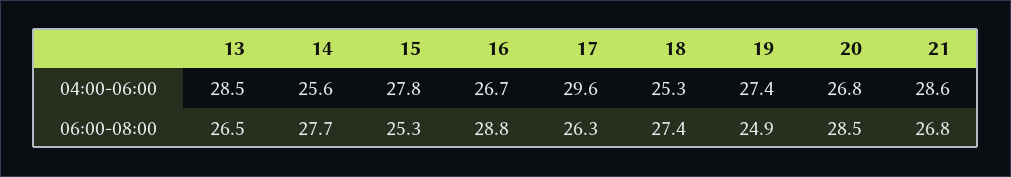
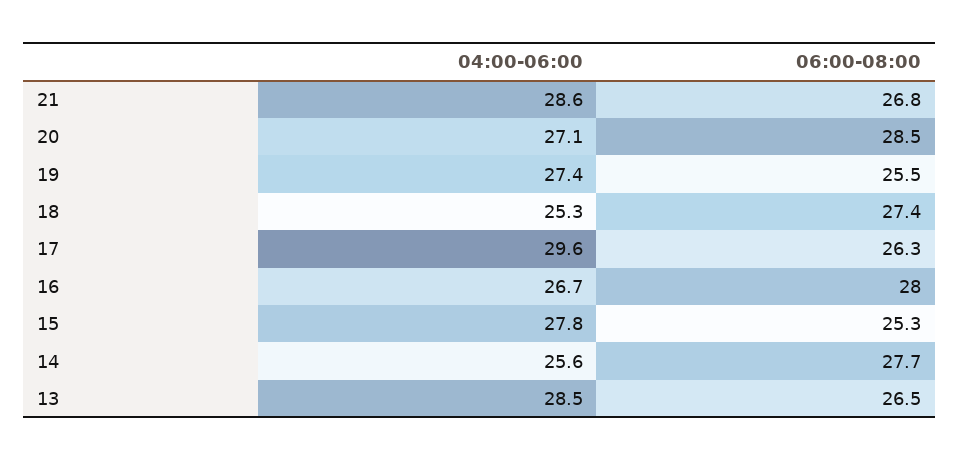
  {
    "13": {
      "04:00-06:00": 28.5,
      "06:00-08:00": 26.5
    },
    "14": {
      "04:00-06:00": 25.6,
      "06:00-08:00": 27.7
    },
    "15": {
      "04:00-06:00": 27.8,
      "06:00-08:00": 25.3
    },
    "16": {
      "04:00-06:00": 26.7,
-     "06:00-08:00": 28.8
+     "06:00-08:00": 28
    },
    "17": {
      "04:00-06:00": 29.6,
      "06:00-08:00": 26.3
    },
    "18": {
      "04:00-06:00": 25.3,
      "06:00-08:00": 27.4
    },
    "19": {
      "04:00-06:00": 27.4,
-     "06:00-08:00": 24.9
+     "06:00-08:00": 25.5
    },
    "20": {
-     "04:00-06:00": 26.8,
+     "04:00-06:00": 27.1,
      "06:00-08:00": 28.5
    },
    "21": {
      "04:00-06:00": 28.6,
      "06:00-08:00": 26.8
    }
  }

